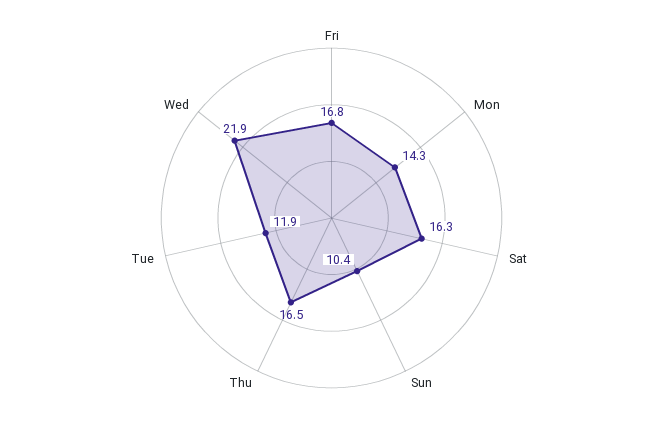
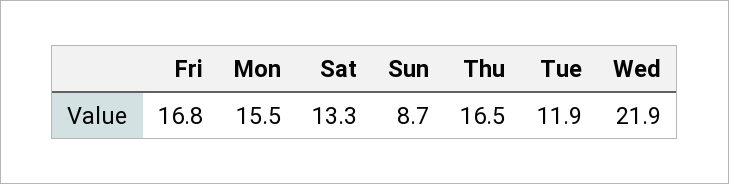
  {
    "Fri": 16.8,
-   "Mon": 14.3,
+   "Mon": 15.5,
-   "Sat": 16.3,
+   "Sat": 13.3,
-   "Sun": 10.4,
+   "Sun": 8.7,
    "Thu": 16.5,
    "Tue": 11.9,
    "Wed": 21.9
  }

